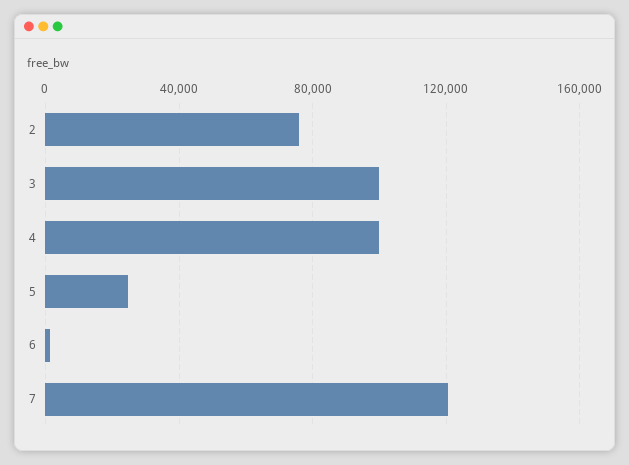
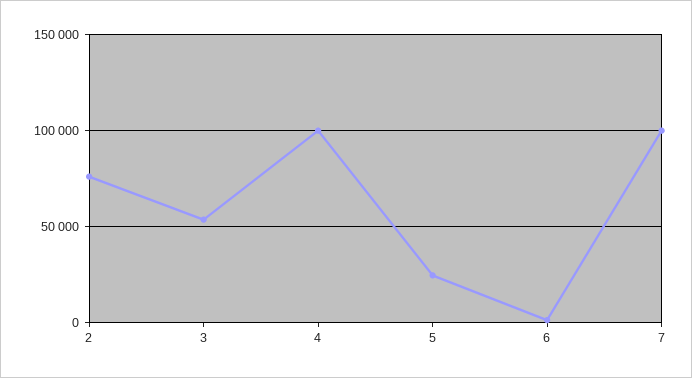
  {
    "2": 75000,
-   "3": 100000,
+   "3": 55000,
    "4": 100000,
    "5": 25000,
    "6": 0,
-   "7": 120000
+   "7": 100000
  }

